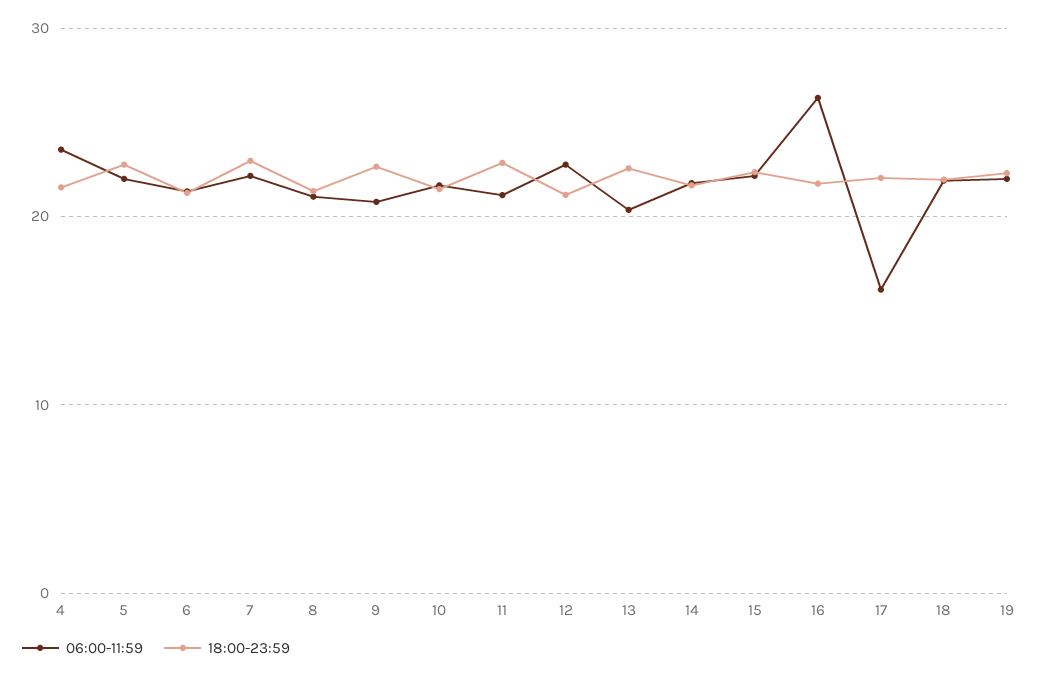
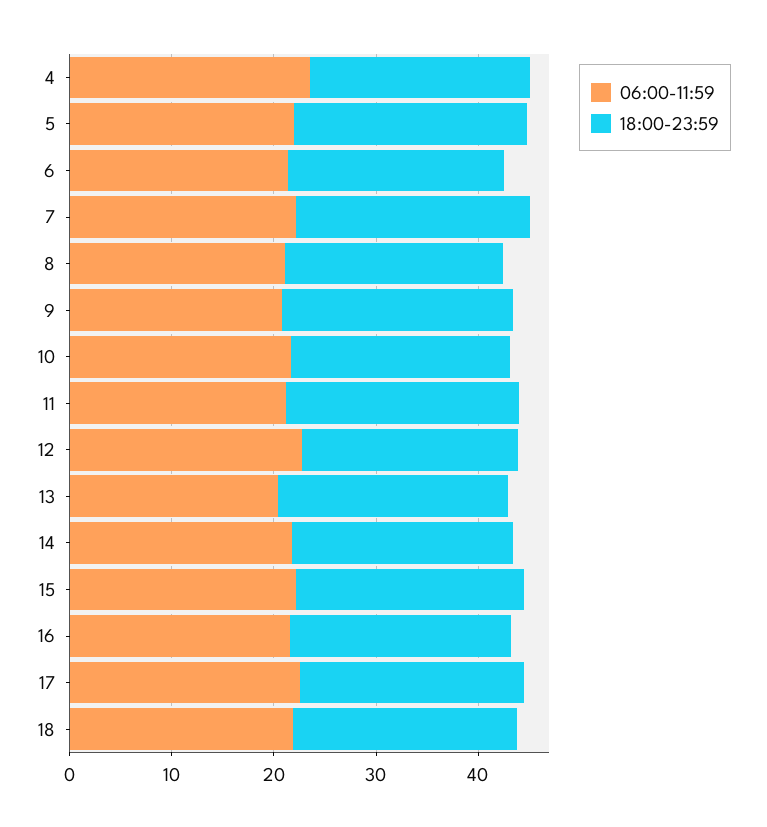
  {
    "06:00-11:59": {
      "4": 24,
      "5": 22,
      "6": 21,
      "7": 22,
      "8": 21,
      "9": 21,
      "10": 22,
      "11": 21,
      "12": 23,
      "13": 20,
      "14": 22,
      "15": 22,
-     "16": 26,
+     "16": 22,
-     "17": 16,
+     "17": 22,
-     "18": 22,
+     "18": 22
-     "19": 22
    },
    "18:00-23:59": {
      "4": 22,
      "5": 23,
      "6": 21,
      "7": 23,
      "8": 21,
      "9": 23,
      "10": 21,
      "11": 23,
      "12": 21,
      "13": 23,
      "14": 22,
      "15": 22,
      "16": 22,
      "17": 22,
-     "18": 22,
+     "18": 22
-     "19": 22
    }
  }

